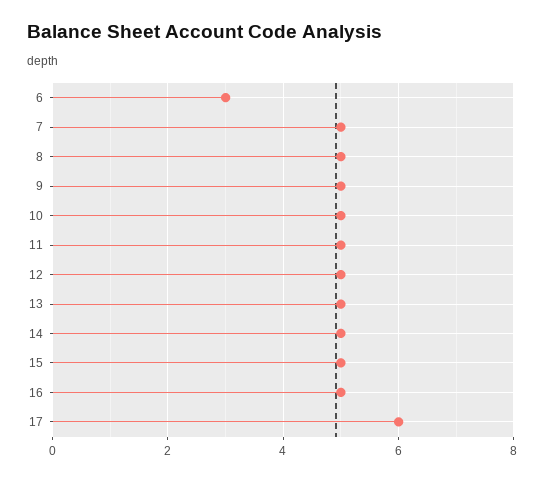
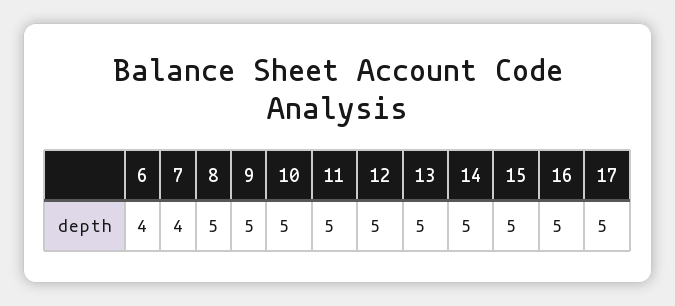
  {
-   "6": 3,
+   "6": 4,
-   "7": 5,
+   "7": 4,
    "8": 5,
    "9": 5,
    "10": 5,
    "11": 5,
    "12": 5,
    "13": 5,
    "14": 5,
    "15": 5,
    "16": 5,
-   "17": 6
+   "17": 5
  }

